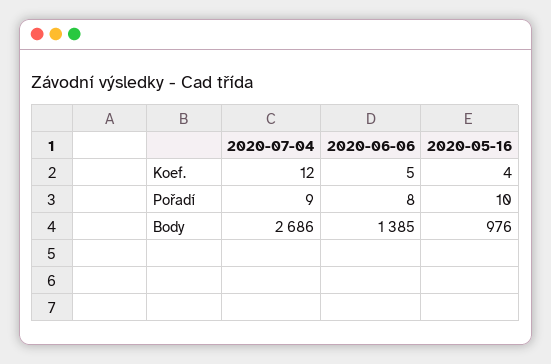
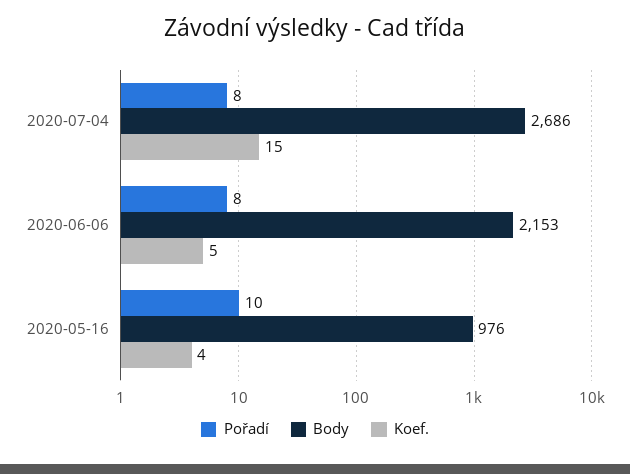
  {
    "Koef.": {
-     "2020-07-04": 12,
+     "2020-07-04": 15,
      "2020-06-06": 5,
      "2020-05-16": 4
    },
    "Pořadí": {
-     "2020-07-04": 9,
+     "2020-07-04": 8,
      "2020-06-06": 8,
      "2020-05-16": 10
    },
    "Body": {
      "2020-07-04": 2686,
-     "2020-06-06": 1385,
+     "2020-06-06": 2153,
      "2020-05-16": 976
    }
  }

